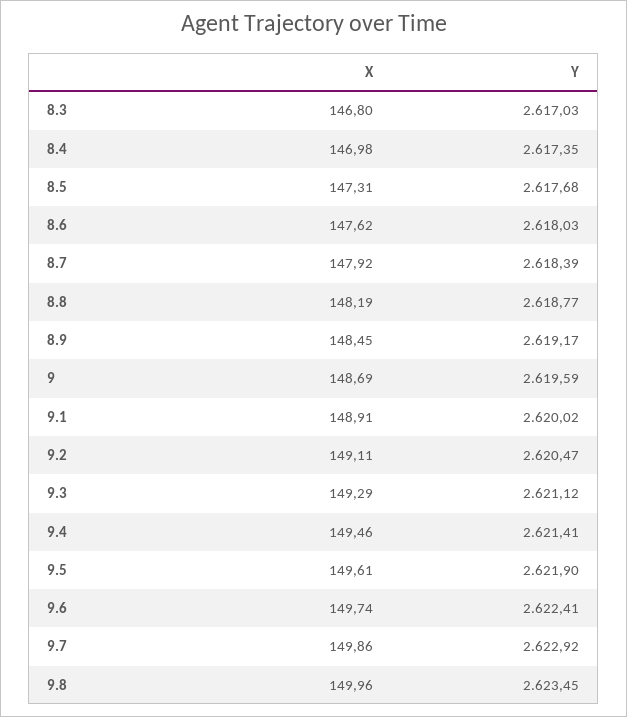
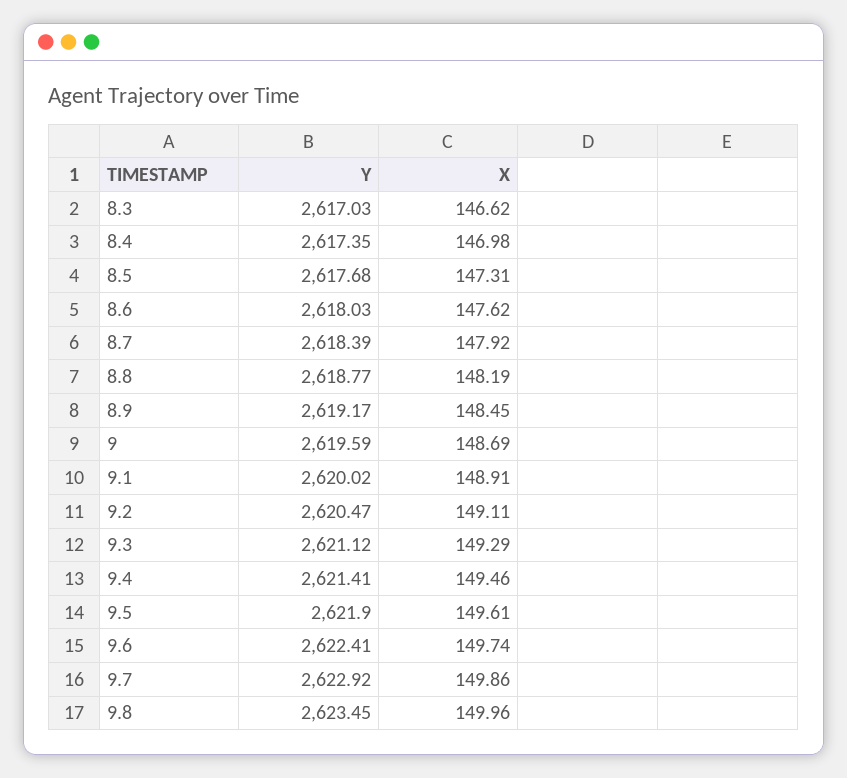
  {
    "X": {
-     "8.3": 146.8,
+     "8.3": 146.62,
      "8.4": 146.98,
      "8.5": 147.31,
      "8.6": 147.62,
      "8.7": 147.92,
      "8.8": 148.19,
      "8.9": 148.45,
      "9": 148.69,
      "9.1": 148.91,
      "9.2": 149.11,
      "9.3": 149.29,
      "9.4": 149.46,
      "9.5": 149.61,
      "9.6": 149.74,
      "9.7": 149.86,
      "9.8": 149.96
    },
    "Y": {
      "8.3": 2617.03,
      "8.4": 2617.35,
      "8.5": 2617.68,
      "8.6": 2618.03,
      "8.7": 2618.39,
      "8.8": 2618.77,
      "8.9": 2619.17,
      "9": 2619.59,
      "9.1": 2620.02,
      "9.2": 2620.47,
      "9.3": 2621.12,
      "9.4": 2621.41,
      "9.5": 2621.9,
      "9.6": 2622.41,
      "9.7": 2622.92,
      "9.8": 2623.45
    }
  }

